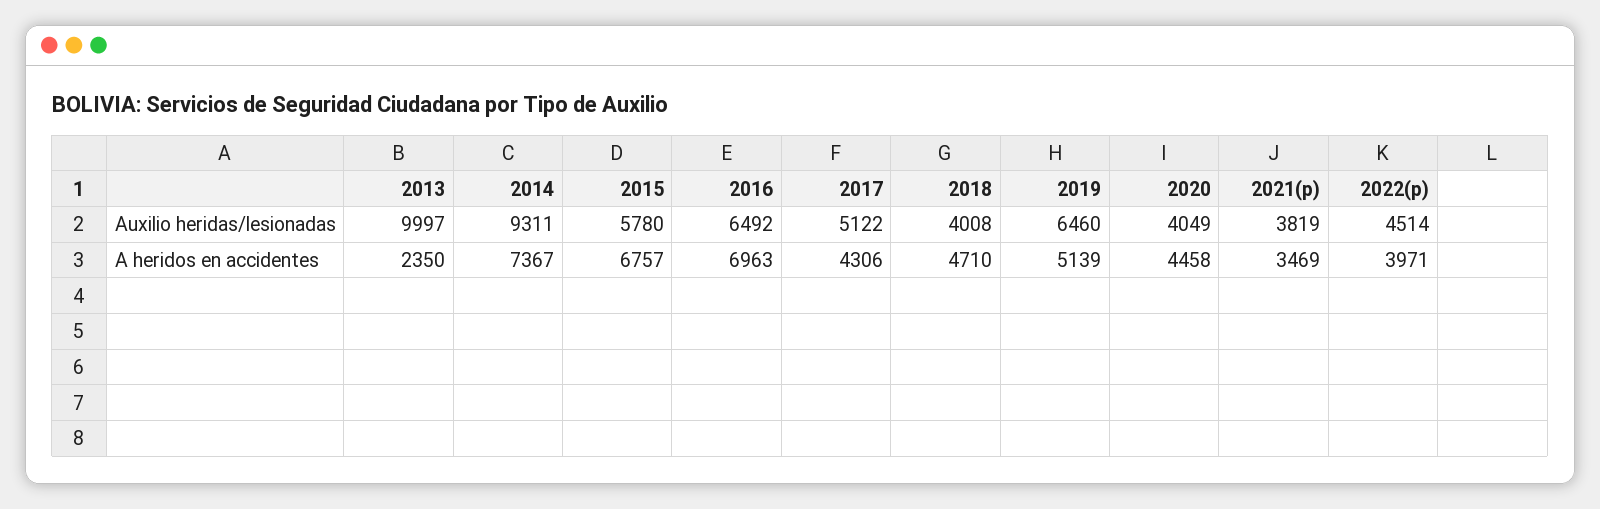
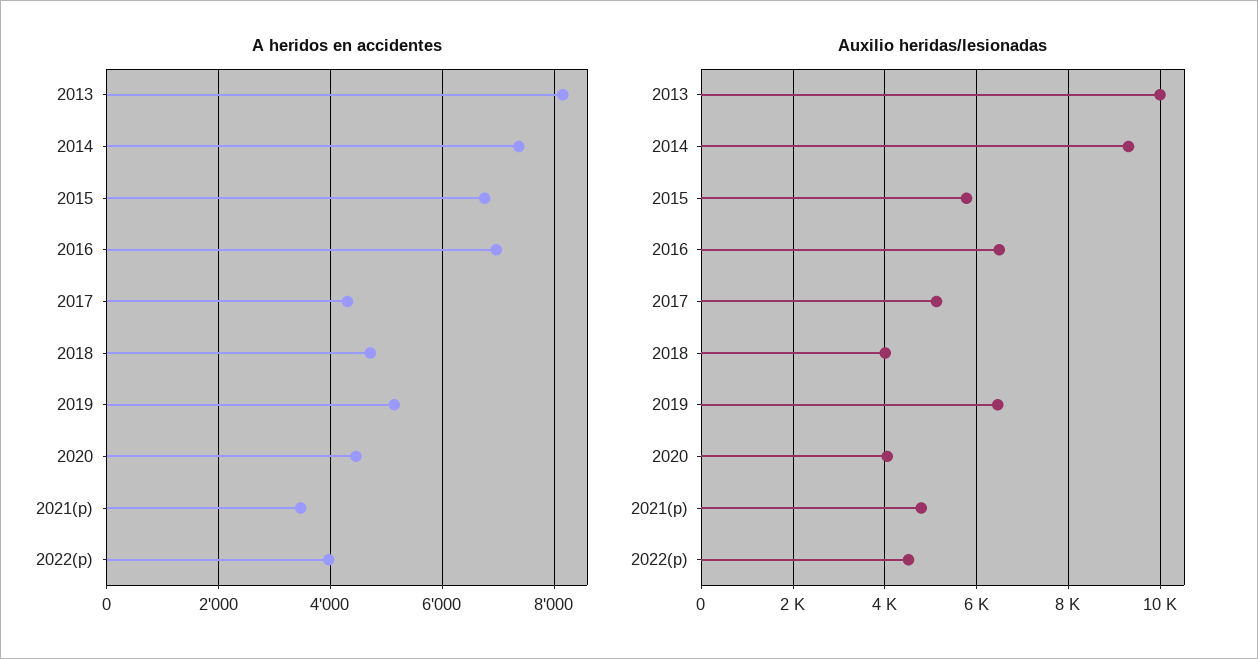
  {
    "Auxilio heridas/lesionadas": {
      "2013": 9997,
      "2014": 9311,
      "2015": 5780,
      "2016": 6492,
      "2017": 5122,
      "2018": 4008,
      "2019": 6460,
      "2020": 4049,
-     "2021(p)": 3819,
+     "2021(p)": 4800,
      "2022(p)": 4514
    },
    "A heridos en accidentes": {
-     "2013": 2350,
+     "2013": 8200,
      "2014": 7367,
      "2015": 6757,
      "2016": 6963,
      "2017": 4306,
      "2018": 4710,
      "2019": 5139,
      "2020": 4458,
      "2021(p)": 3469,
      "2022(p)": 3971
    }
  }

